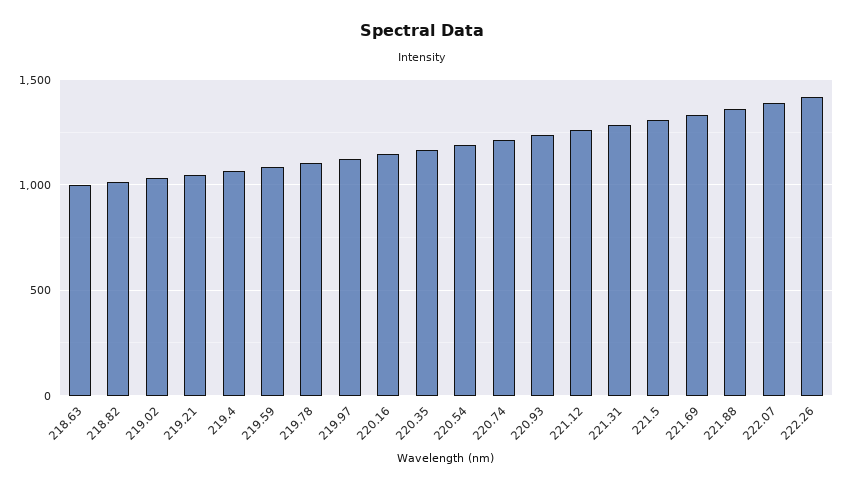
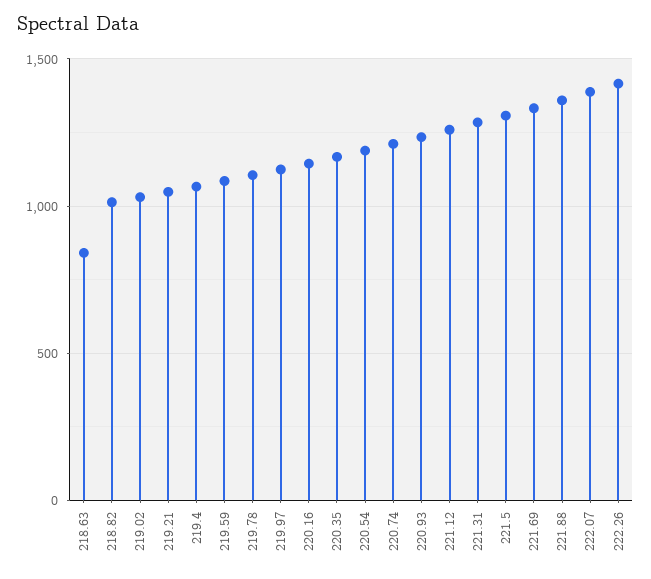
  {
-   "218.63": 1000,
+   "218.63": 850,
    "218.82": 1000,
    "219.02": 1050,
    "219.21": 1050,
    "219.4": 1050,
    "219.59": 1100,
    "219.78": 1100,
    "219.97": 1100,
    "220.16": 1150,
    "220.35": 1150,
    "220.54": 1200,
    "220.74": 1200,
    "220.93": 1250,
    "221.12": 1250,
    "221.31": 1300,
    "221.5": 1300,
    "221.69": 1350,
    "221.88": 1350,
    "222.07": 1400,
    "222.26": 1400
  }

